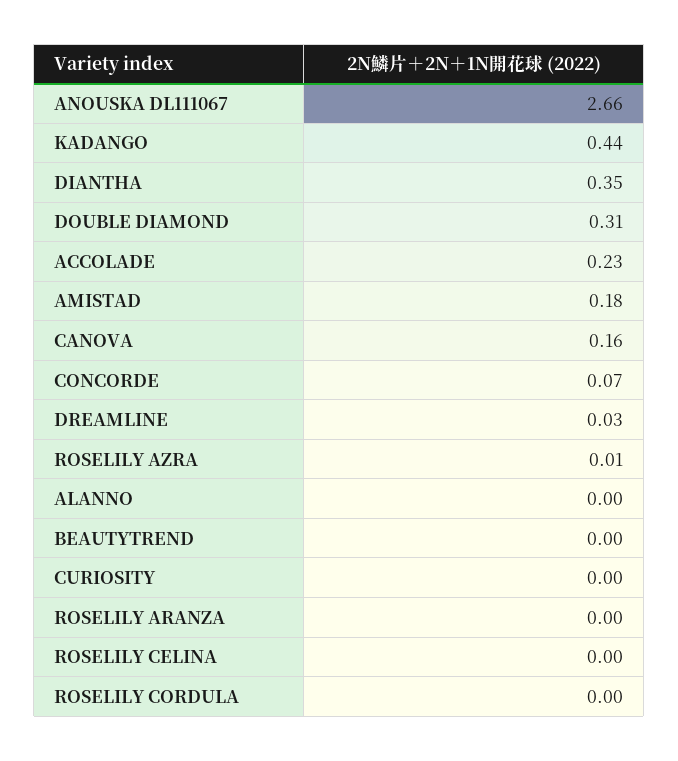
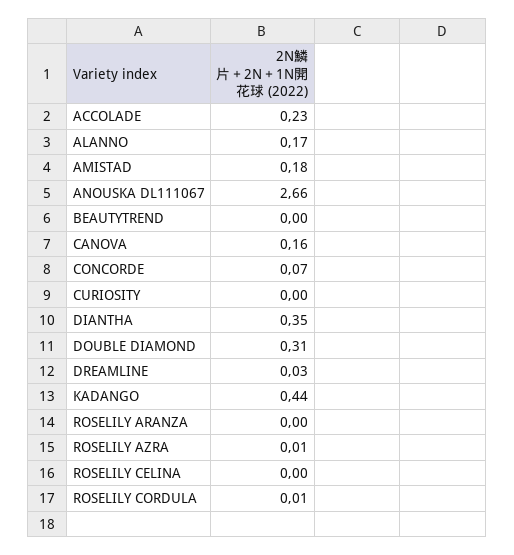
  {
    "ANOUSKA DL111067": 2.66,
    "KADANGO": 0.44,
    "DIANTHA": 0.35,
    "DOUBLE DIAMOND": 0.31,
    "ACCOLADE": 0.23,
    "AMISTAD": 0.18,
    "CANOVA": 0.16,
    "CONCORDE": 0.07,
    "DREAMLINE": 0.03,
    "ROSELILY AZRA": 0.01,
-   "ALANNO": 0,
+   "ALANNO": 0.17,
    "BEAUTYTREND": 0,
    "CURIOSITY": 0,
    "ROSELILY ARANZA": 0,
    "ROSELILY CELINA": 0,
-   "ROSELILY CORDULA": 0
+   "ROSELILY CORDULA": 0.01
  }

